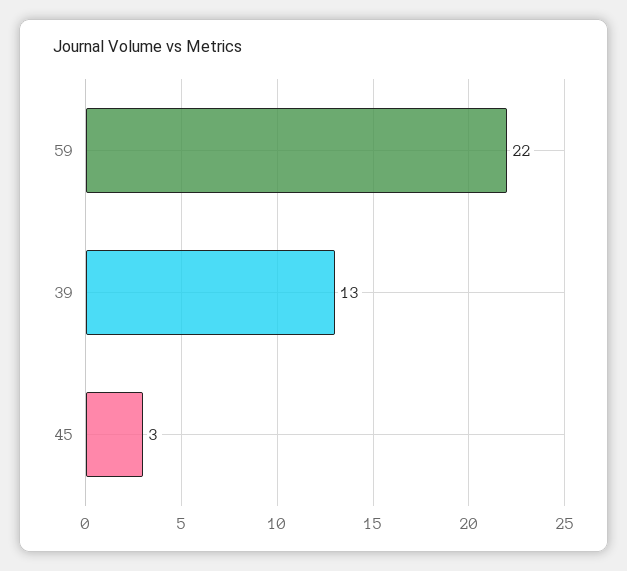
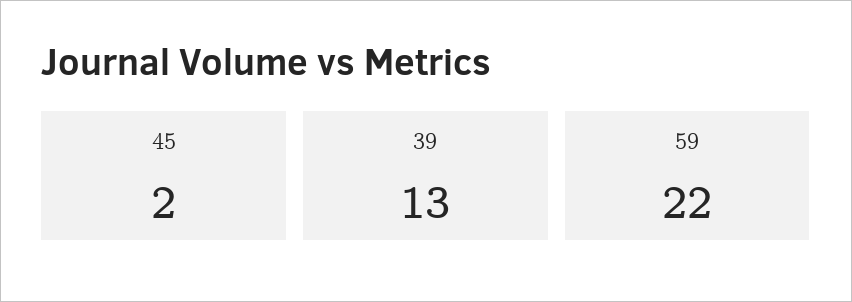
  {
    "59": 22,
    "39": 13,
-   "45": 3
+   "45": 2
  }

